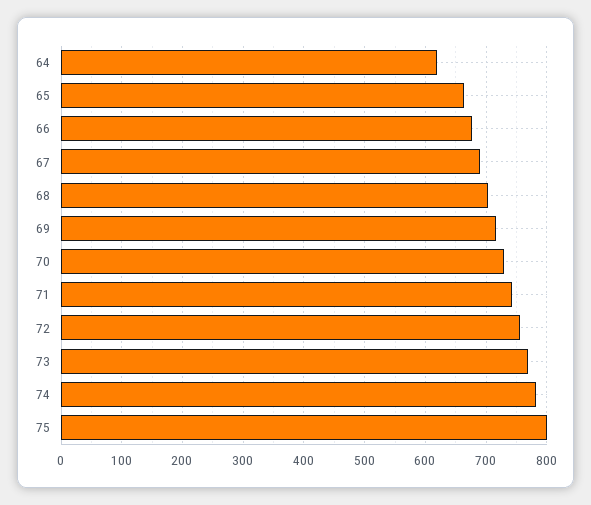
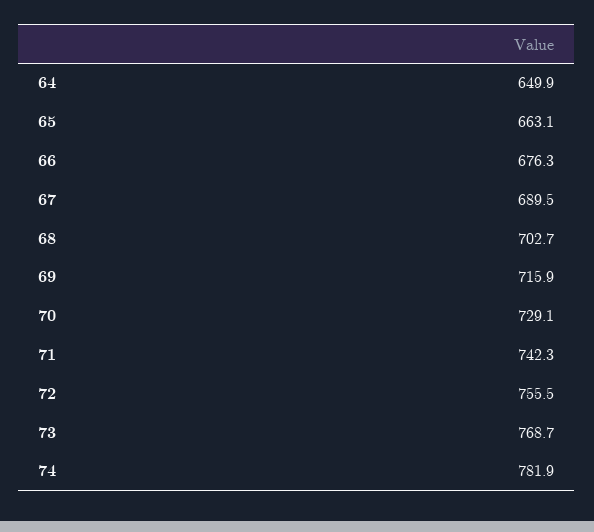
  {
-   "64": 620,
+   "64": 649.9,
    "65": 663.1,
    "66": 676.3,
    "67": 689.5,
    "68": 702.7,
    "69": 715.9,
    "70": 729.1,
    "71": 742.3,
    "72": 755.5,
    "73": 768.7,
-   "74": 781.9,
+   "74": 781.9
-   "75": 800
  }

